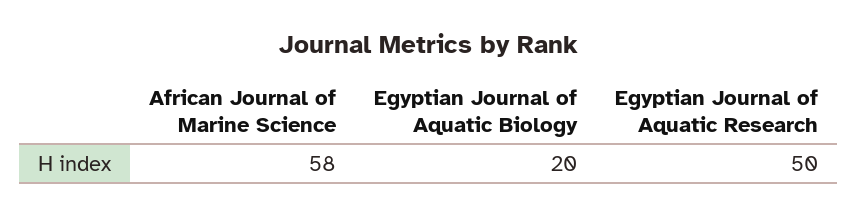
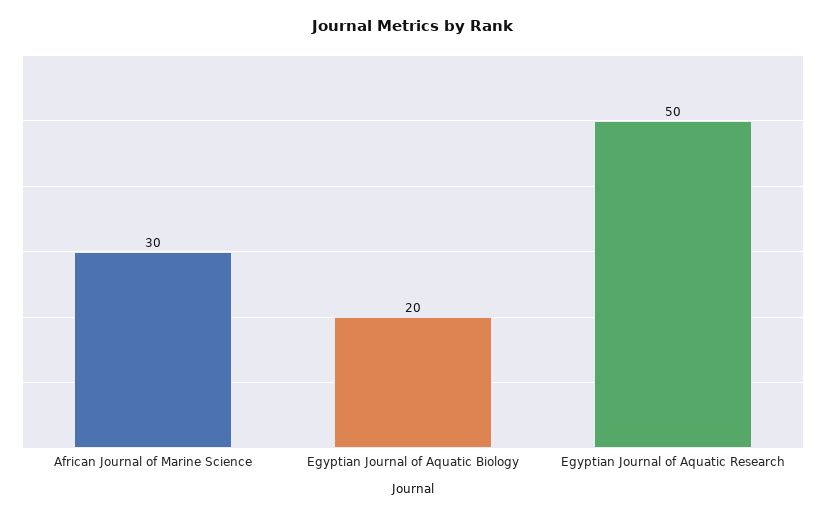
  {
-   "African Journal of Marine Science": 58,
+   "African Journal of Marine Science": 30,
    "Egyptian Journal of Aquatic Biology": 20,
    "Egyptian Journal of Aquatic Research": 50
  }

